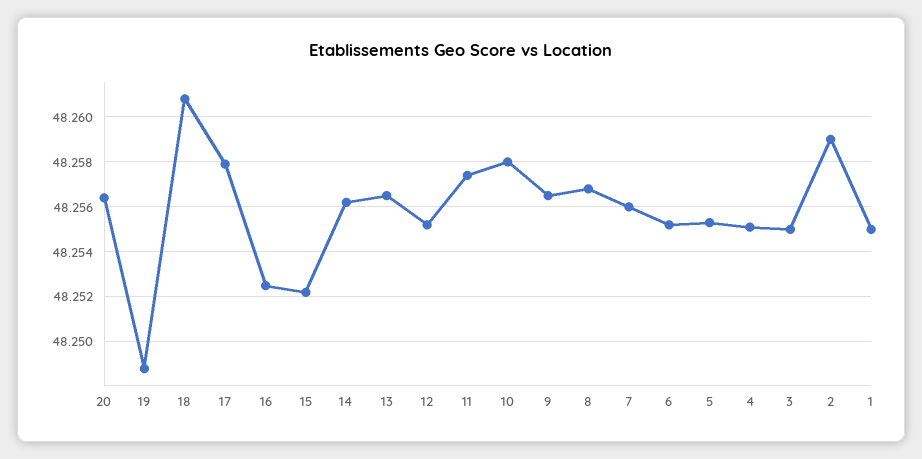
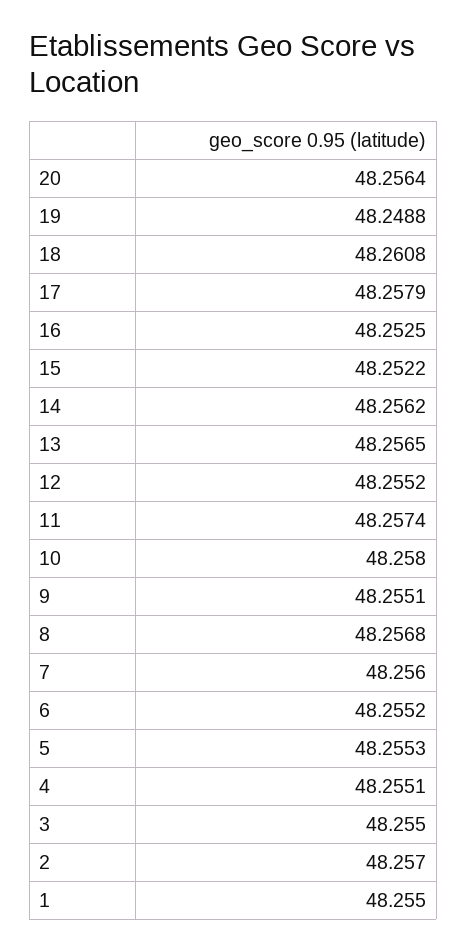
  {
    "20": 48.2564,
    "19": 48.2488,
    "18": 48.2608,
    "17": 48.2579,
    "16": 48.2525,
    "15": 48.2522,
    "14": 48.2562,
    "13": 48.2565,
    "12": 48.2552,
    "11": 48.2574,
    "10": 48.258,
-   "9": 48.2565,
+   "9": 48.2551,
    "8": 48.2568,
    "7": 48.256,
    "6": 48.2552,
    "5": 48.2553,
    "4": 48.2551,
    "3": 48.255,
-   "2": 48.259,
+   "2": 48.257,
    "1": 48.255
  }

